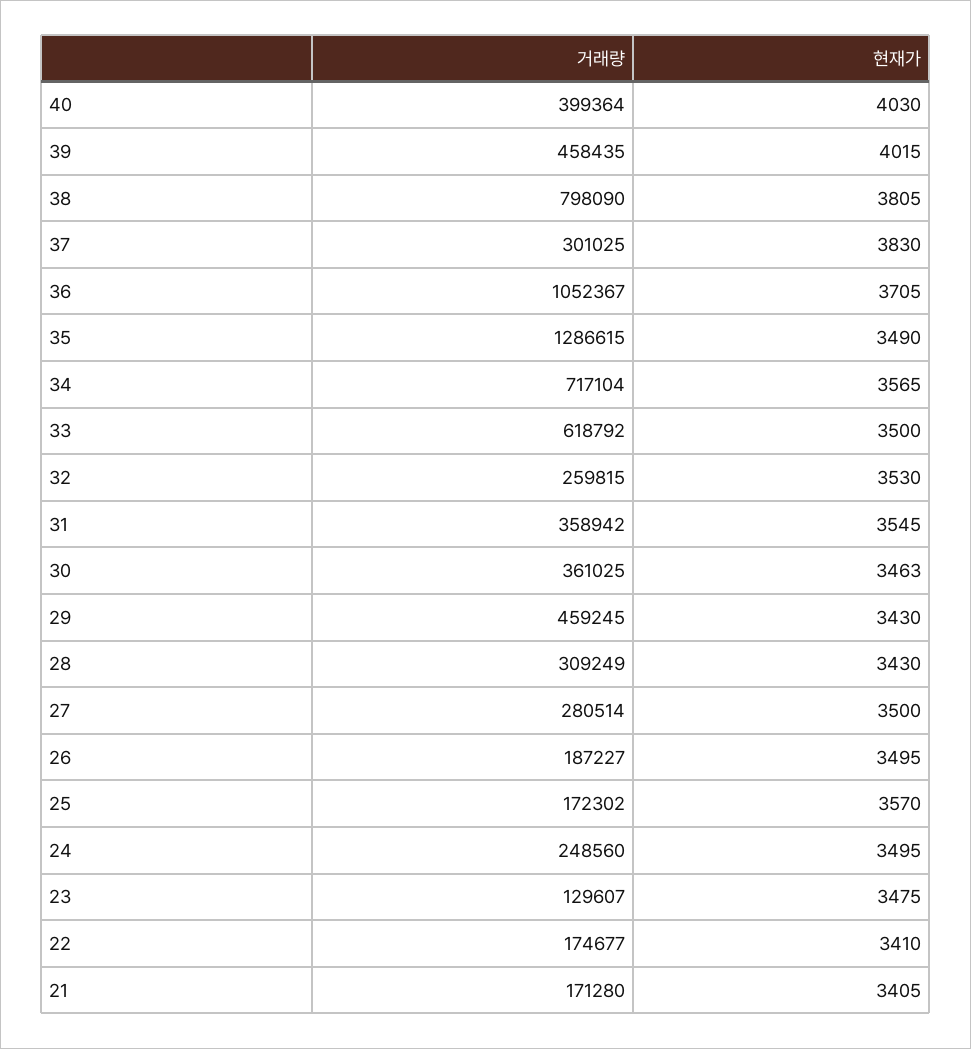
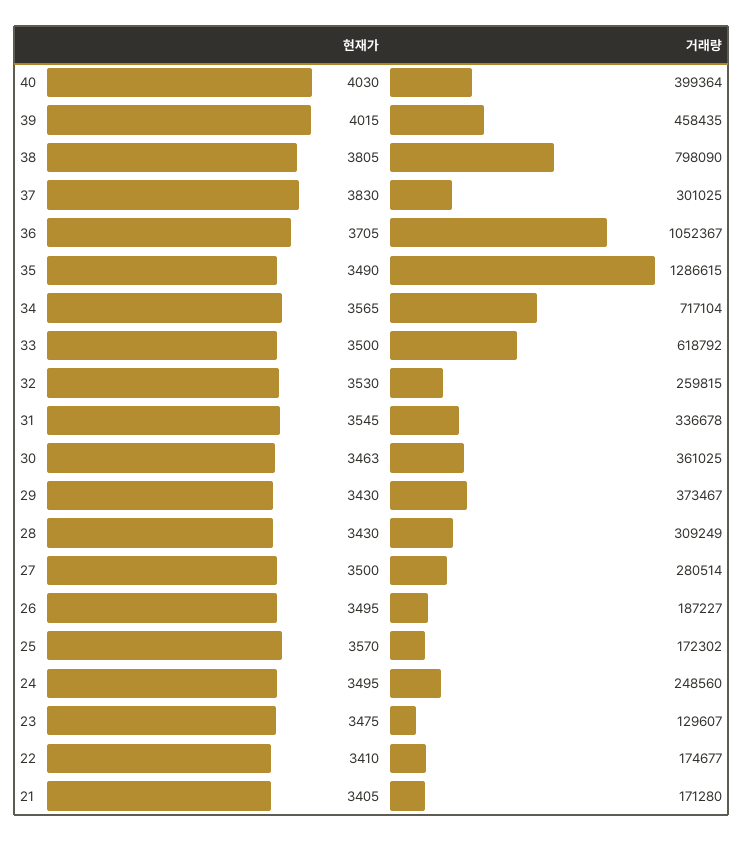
  {
    "거래량": {
      "40": 399364,
      "39": 458435,
      "38": 798090,
      "37": 301025,
      "36": 1052367,
      "35": 1286615,
      "34": 717104,
      "33": 618792,
      "32": 259815,
-     "31": 358942,
+     "31": 336678,
      "30": 361025,
-     "29": 459245,
+     "29": 373467,
      "28": 309249,
      "27": 280514,
      "26": 187227,
      "25": 172302,
      "24": 248560,
      "23": 129607,
      "22": 174677,
      "21": 171280
    },
    "현재가": {
      "40": 4030,
      "39": 4015,
      "38": 3805,
      "37": 3830,
      "36": 3705,
      "35": 3490,
      "34": 3565,
      "33": 3500,
      "32": 3530,
      "31": 3545,
      "30": 3463,
      "29": 3430,
      "28": 3430,
      "27": 3500,
      "26": 3495,
      "25": 3570,
      "24": 3495,
      "23": 3475,
      "22": 3410,
      "21": 3405
    }
  }

